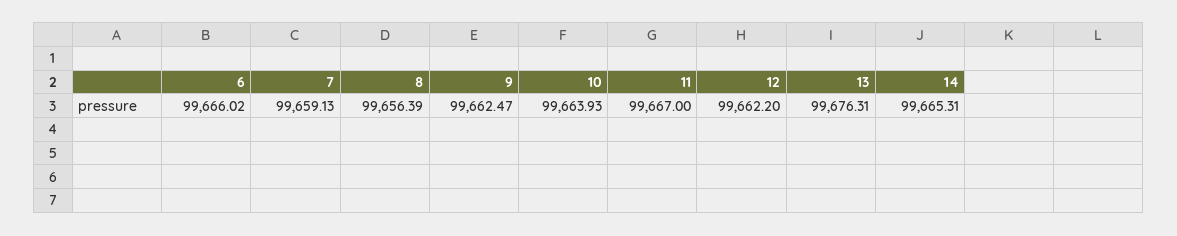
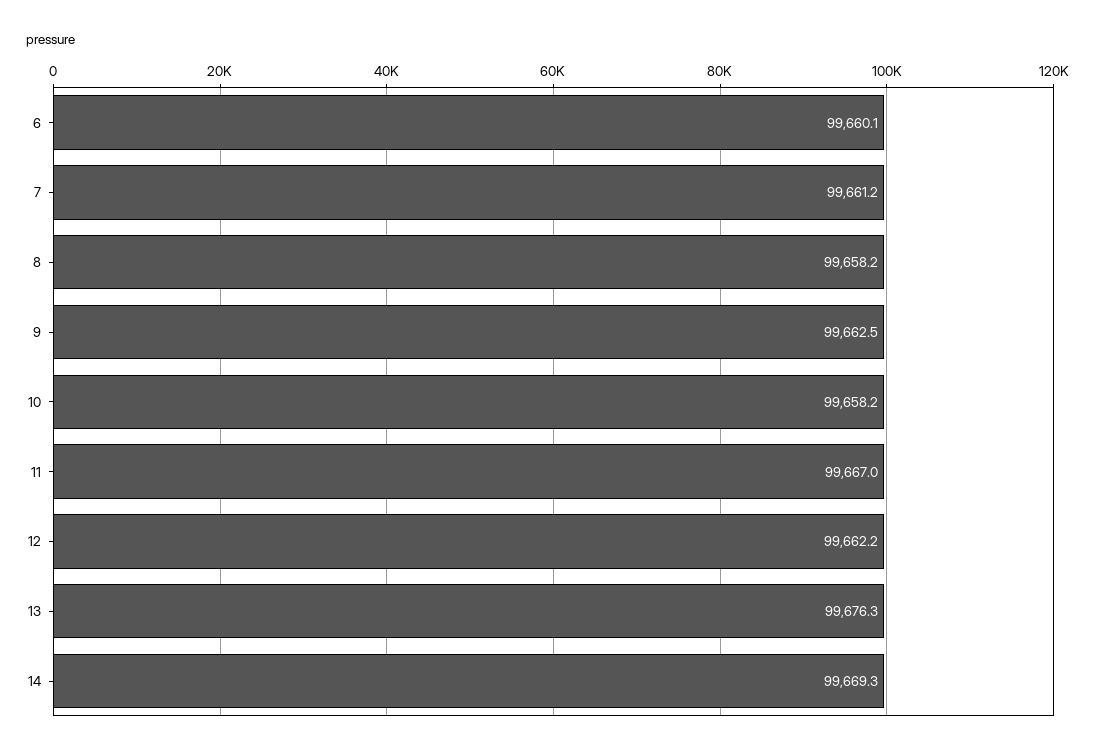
  {
-   "6": 99666.02,
+   "6": 99660.1,
-   "7": 99659.13,
+   "7": 99661.2,
-   "8": 99656.39,
+   "8": 99658.2,
    "9": 99662.47,
-   "10": 99663.93,
+   "10": 99658.2,
    "11": 99667,
    "12": 99662.2,
    "13": 99676.31,
-   "14": 99665.31
+   "14": 99669.3
  }

